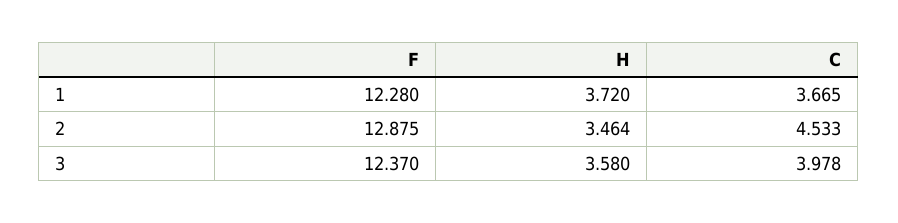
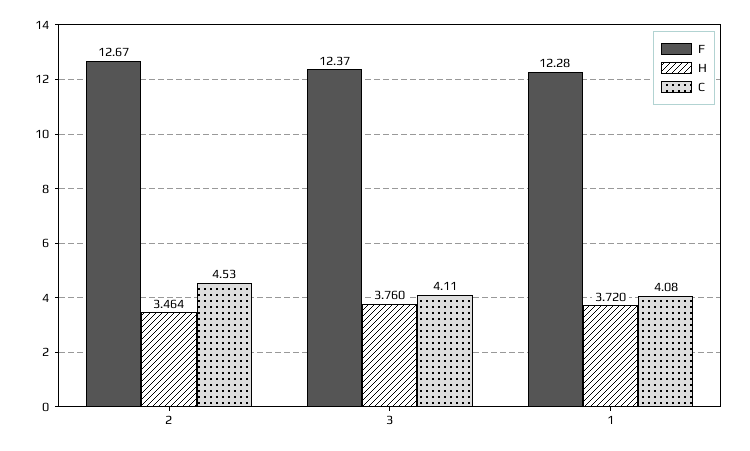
  {
    "F": {
      "1": 12.28,
-     "2": 12.875,
+     "2": 12.67,
      "3": 12.37
    },
    "H": {
      "1": 3.72,
      "2": 3.464,
-     "3": 3.58
+     "3": 3.76
    },
    "C": {
-     "1": 3.665,
+     "1": 4.08,
      "2": 4.533,
-     "3": 3.978
+     "3": 4.11
    }
  }

